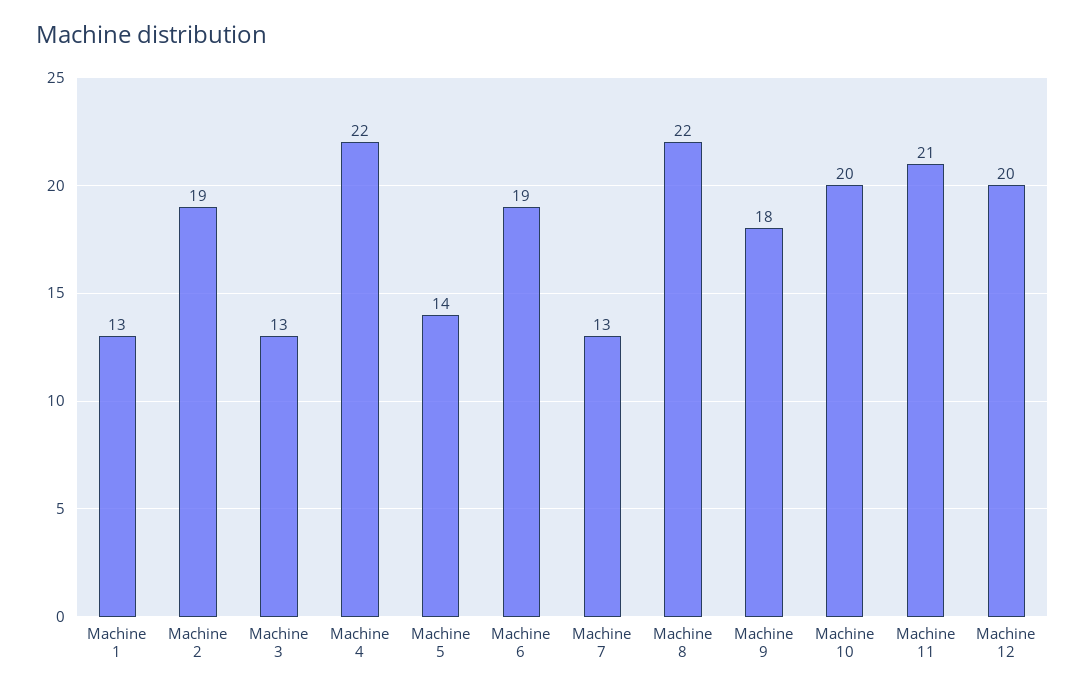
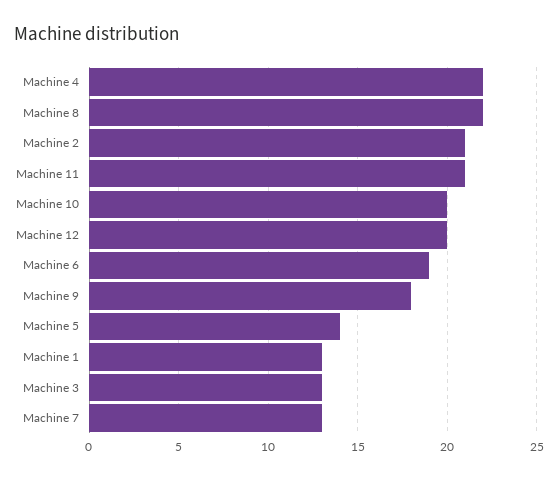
  {
    "Machine 1": 13,
-   "Machine 2": 19,
+   "Machine 2": 21,
    "Machine 3": 13,
    "Machine 4": 22,
    "Machine 5": 14,
    "Machine 6": 19,
    "Machine 7": 13,
    "Machine 8": 22,
    "Machine 9": 18,
    "Machine 10": 20,
    "Machine 11": 21,
    "Machine 12": 20
  }

